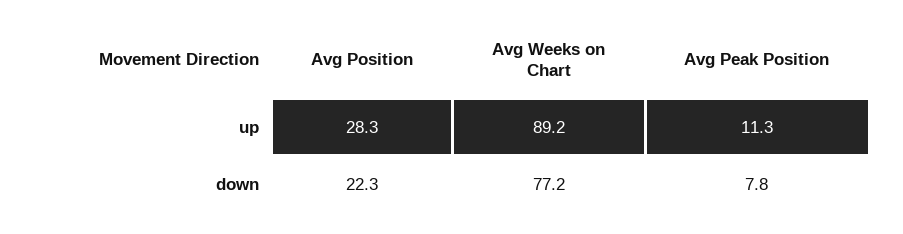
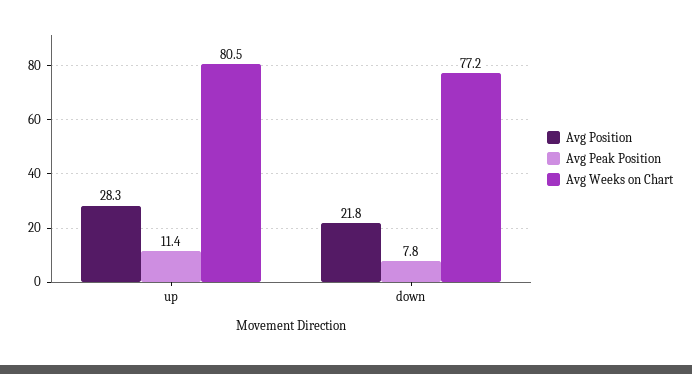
  {
    "Avg Position": {
      "up": 28.3,
-     "down": 22.3
+     "down": 21.8
    },
    "Avg Weeks on Chart": {
-     "up": 89.2,
+     "up": 80.5,
      "down": 77.2
    },
    "Avg Peak Position": {
-     "up": 11.3,
+     "up": 11.4,
      "down": 7.8
    }
  }

